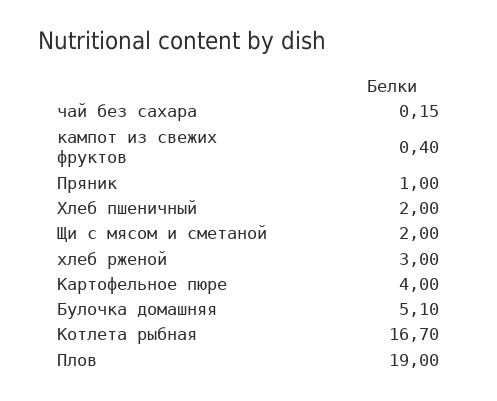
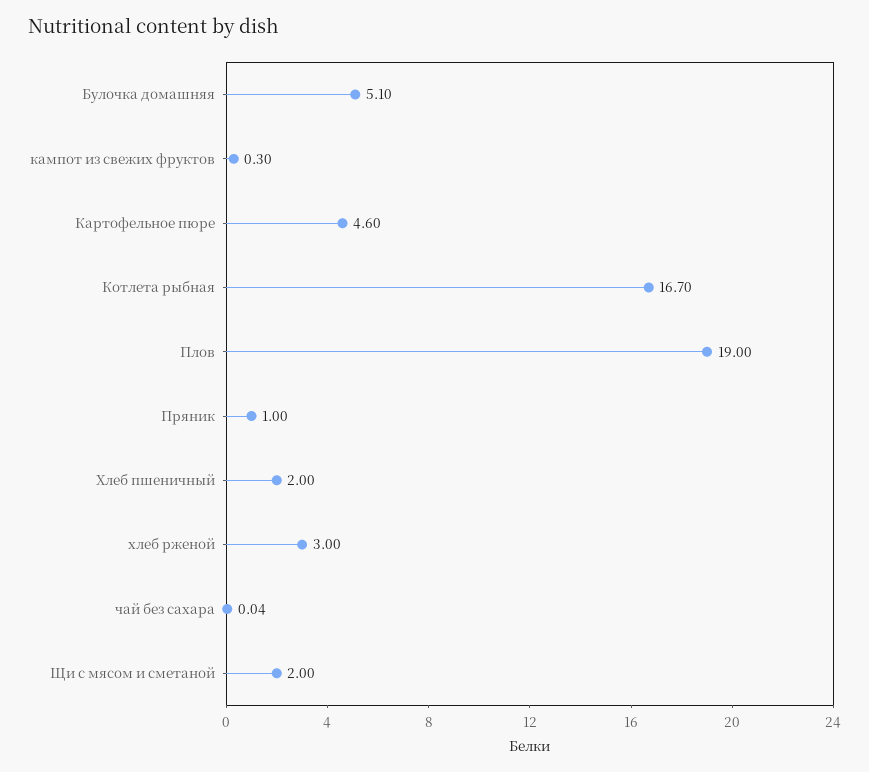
  {
-   "чай без сахара": 0.15,
+   "чай без сахара": 0.04,
-   "кампот из свежих фруктов": 0.4,
+   "кампот из свежих фруктов": 0.3,
    "Пряник": 1,
    "Хлеб пшеничный": 2,
    "Щи с мясом и сметаной": 2,
    "хлеб рженой": 3,
-   "Картофельное пюре": 4,
+   "Картофельное пюре": 4.6,
    "Булочка домашняя": 5.1,
    "Котлета рыбная": 16.7,
    "Плов": 19
  }

